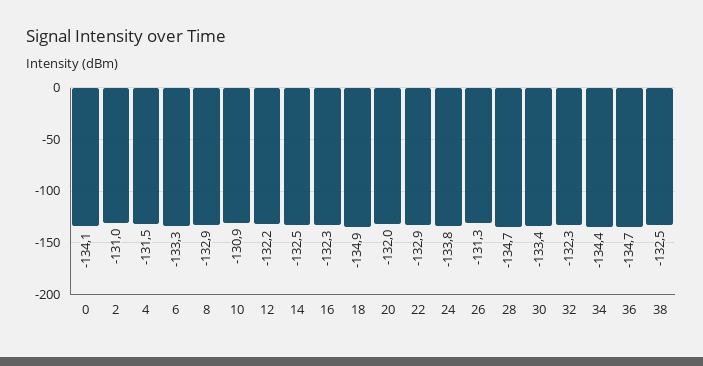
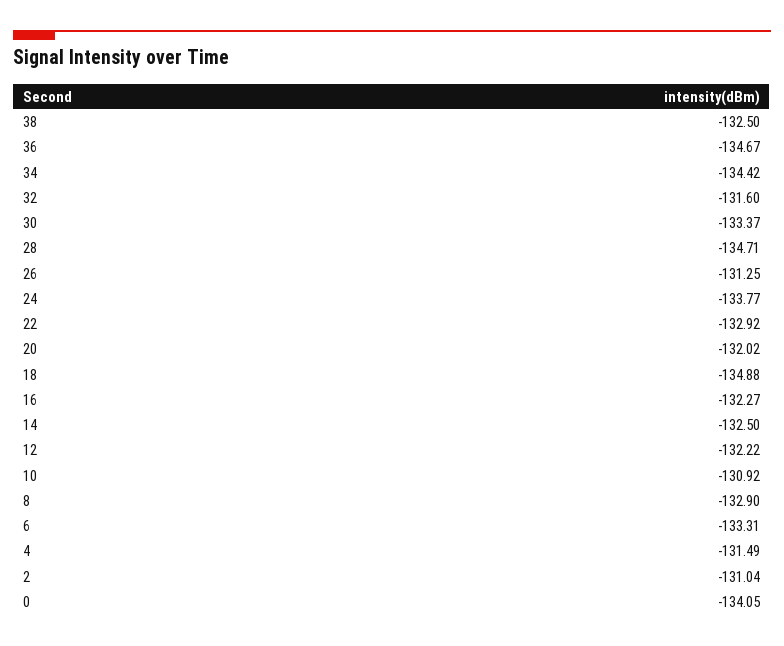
  {
    "0": -134.05,
    "2": -131.04,
    "4": -131.49,
    "6": -133.31,
    "8": -132.9,
    "10": -130.92,
    "12": -132.22,
    "14": -132.5,
    "16": -132.27,
    "18": -134.88,
    "20": -132.02,
    "22": -132.92,
    "24": -133.77,
    "26": -131.25,
    "28": -134.71,
    "30": -133.37,
-   "32": -132.3,
+   "32": -131.6,
    "34": -134.42,
    "36": -134.67,
    "38": -132.5
  }

